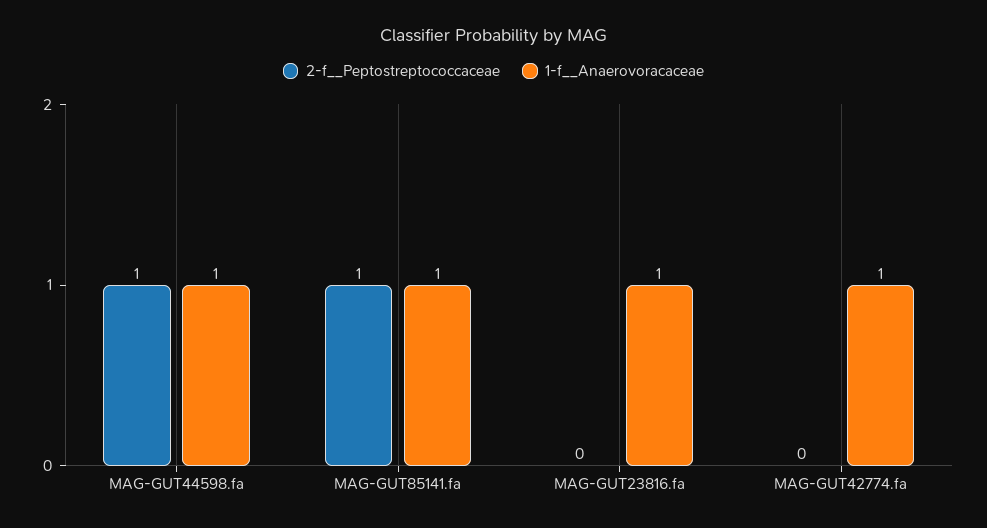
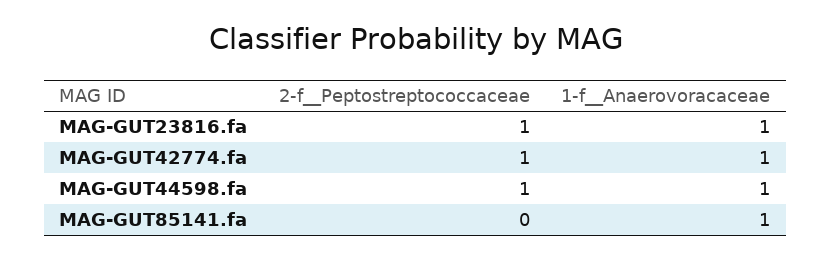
  {
    "2-f__Peptostreptococcaceae": {
      "MAG-GUT44598.fa": 1,
-     "MAG-GUT85141.fa": 1,
+     "MAG-GUT85141.fa": 0,
-     "MAG-GUT23816.fa": 0,
+     "MAG-GUT23816.fa": 1,
-     "MAG-GUT42774.fa": 0
+     "MAG-GUT42774.fa": 1
    },
    "1-f__Anaerovoracaceae": {
      "MAG-GUT44598.fa": 1,
      "MAG-GUT85141.fa": 1,
      "MAG-GUT23816.fa": 1,
      "MAG-GUT42774.fa": 1
    }
  }

